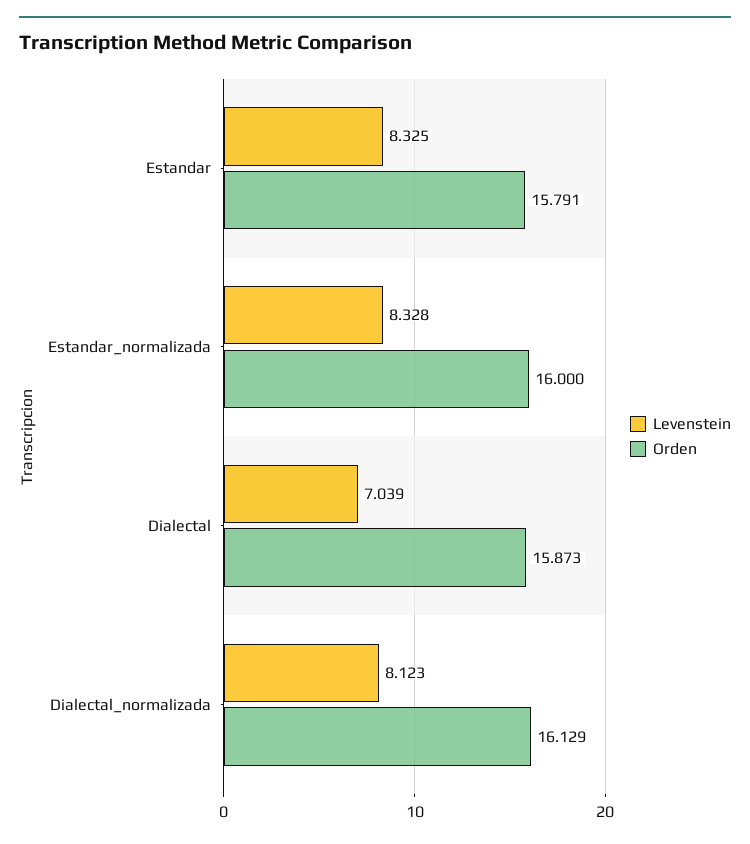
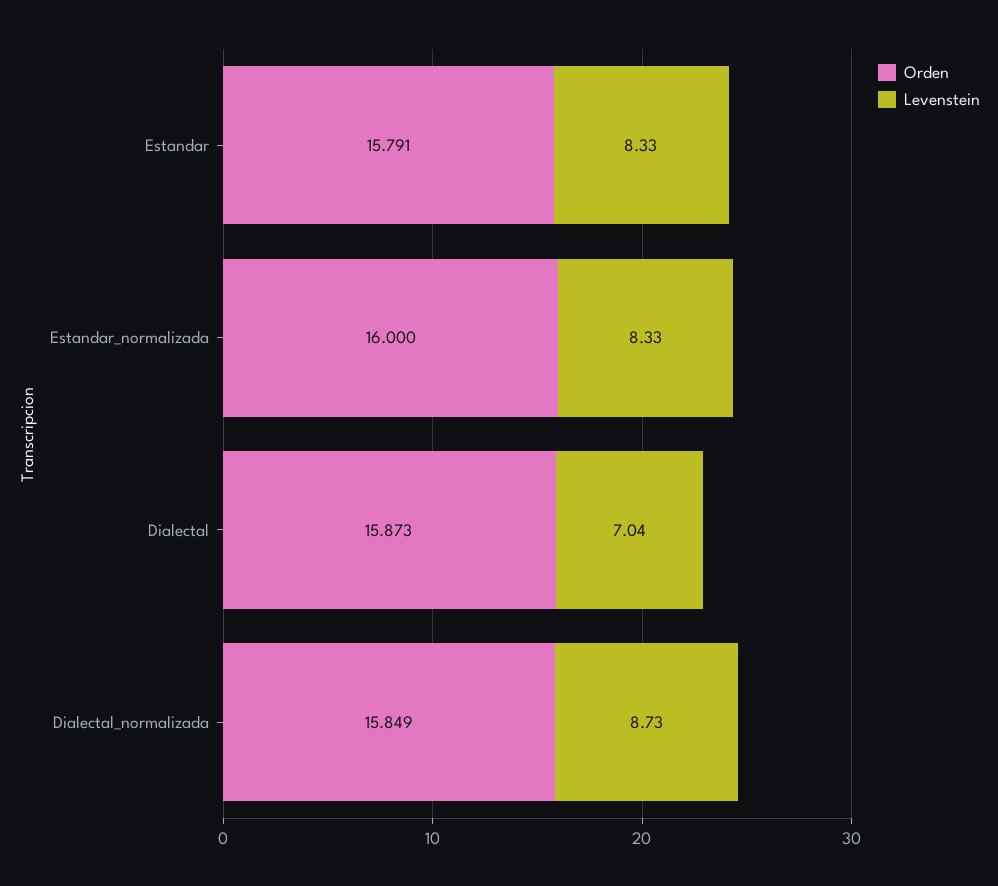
  {
    "Levenstein": {
      "Estandar": 8.325,
      "Estandar_normalizada": 8.328,
      "Dialectal": 7.039,
-     "Dialectal_normalizada": 8.123
+     "Dialectal_normalizada": 8.73
    },
    "Orden": {
      "Estandar": 15.791,
      "Estandar_normalizada": 16,
      "Dialectal": 15.873,
-     "Dialectal_normalizada": 16.129
+     "Dialectal_normalizada": 15.849
    }
  }

